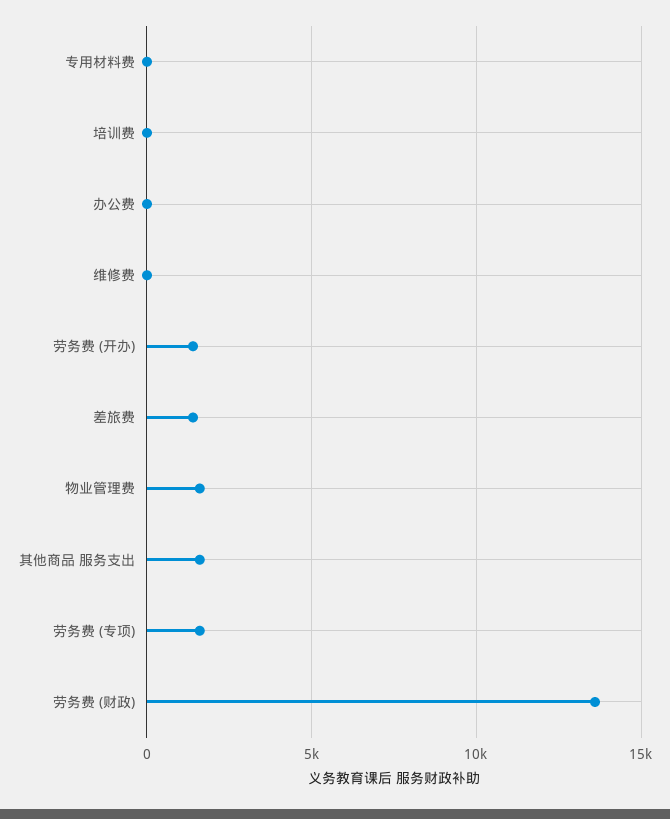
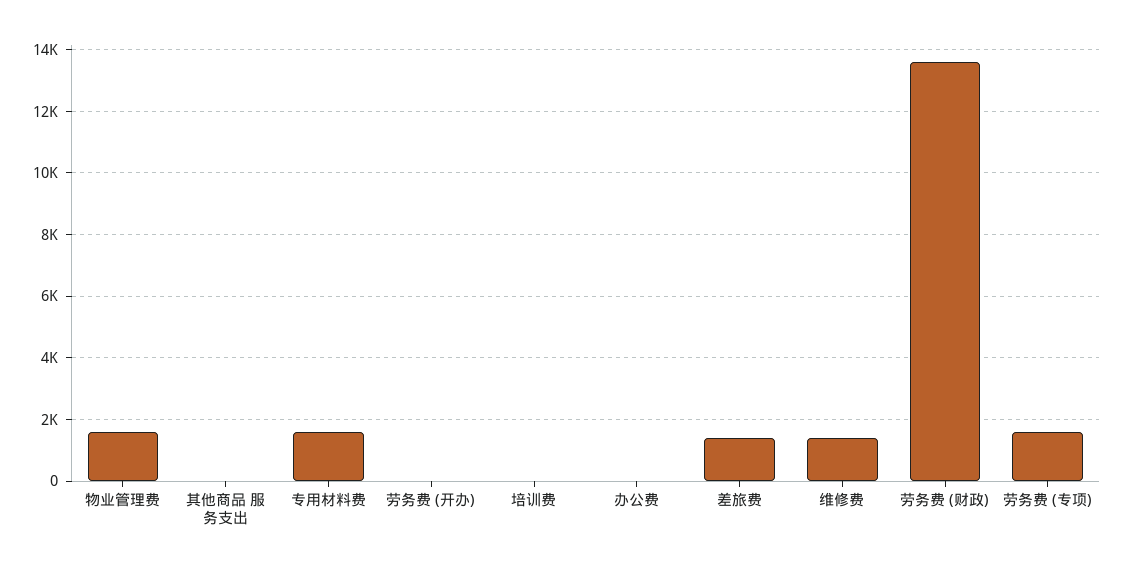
  {
-   "专用材料费": 0,
+   "专用材料费": 1600,
    "培训费": 0,
    "办公费": 0,
-   "维修费": 0,
+   "维修费": 1400,
-   "劳务费 (开办)": 1500,
+   "劳务费 (开办)": 0,
    "差旅费": 1400,
    "物业管理费": 1600,
-   "其他商品 服务支出": 1500,
+   "其他商品 服务支出": 0,
    "劳务费 (专项)": 1600,
    "劳务费 (财政)": 13600
  }

